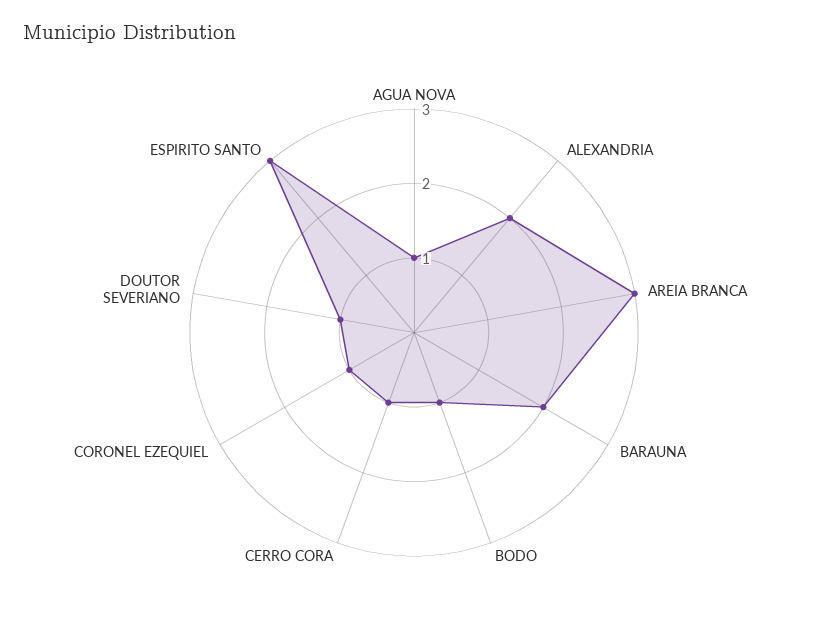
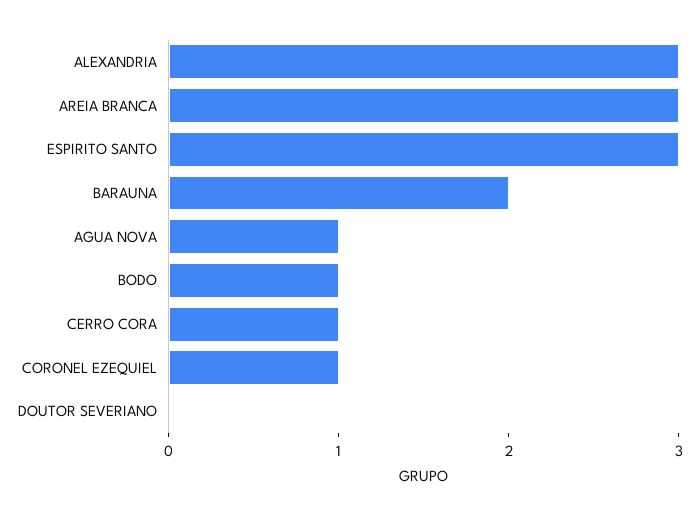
  {
    "AGUA NOVA": 1,
-   "ALEXANDRIA": 2,
+   "ALEXANDRIA": 3,
    "AREIA BRANCA": 3,
    "BARAUNA": 2,
    "BODO": 1,
    "CERRO CORA": 1,
    "CORONEL EZEQUIEL": 1,
-   "DOUTOR SEVERIANO": 1,
+   "DOUTOR SEVERIANO": 0,
    "ESPIRITO SANTO": 3
  }

